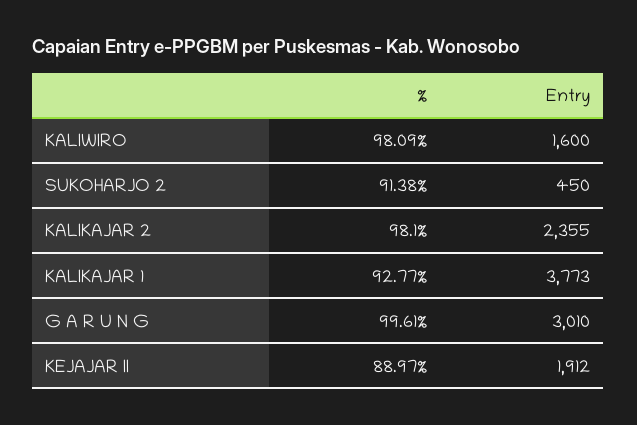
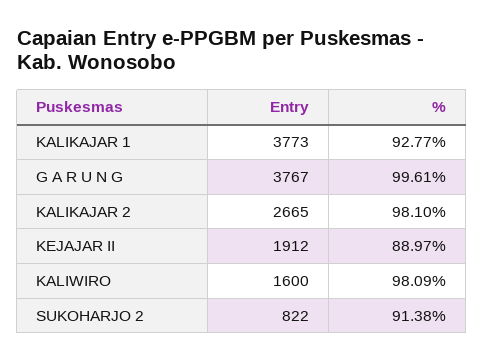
  {
    "%": {
      "KALIWIRO": 98.09,
      "SUKOHARJO 2": 91.38,
      "KALIKAJAR 2": 98.1,
      "KALIKAJAR 1": 92.77,
      "G A R U N G": 99.61,
      "KEJAJAR II": 88.97
    },
    "Entry": {
      "KALIWIRO": 1600,
-     "SUKOHARJO 2": 450,
+     "SUKOHARJO 2": 822,
-     "KALIKAJAR 2": 2355,
+     "KALIKAJAR 2": 2665,
      "KALIKAJAR 1": 3773,
-     "G A R U N G": 3010,
+     "G A R U N G": 3767,
      "KEJAJAR II": 1912
    }
  }

